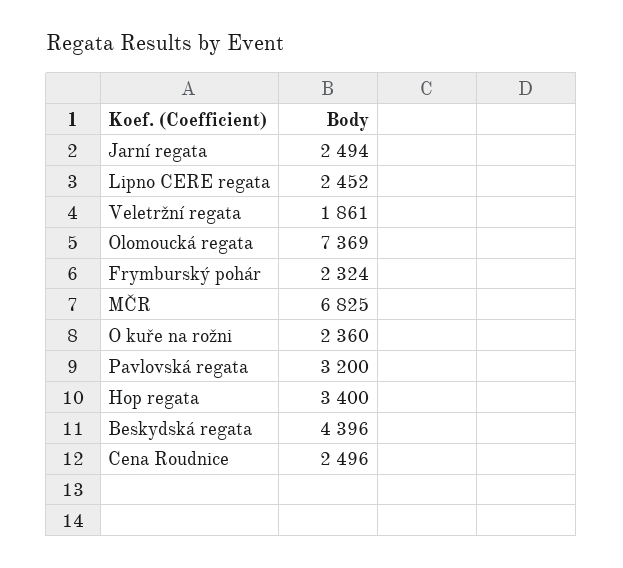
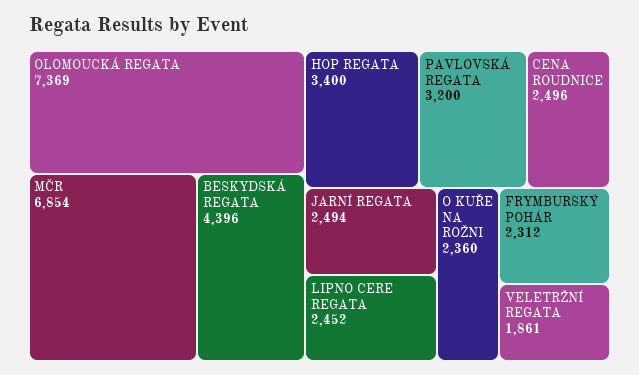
  {
    "Jarní regata": 2494,
    "Lipno CERE regata": 2452,
    "Veletržní regata": 1861,
    "Olomoucká regata": 7369,
-   "Frymburský pohár": 2324,
+   "Frymburský pohár": 2312,
-   "MČR": 6825,
+   "MČR": 6854,
    "O kuře na rožni": 2360,
    "Pavlovská regata": 3200,
    "Hop regata": 3400,
    "Beskydská regata": 4396,
    "Cena Roudnice": 2496
  }

